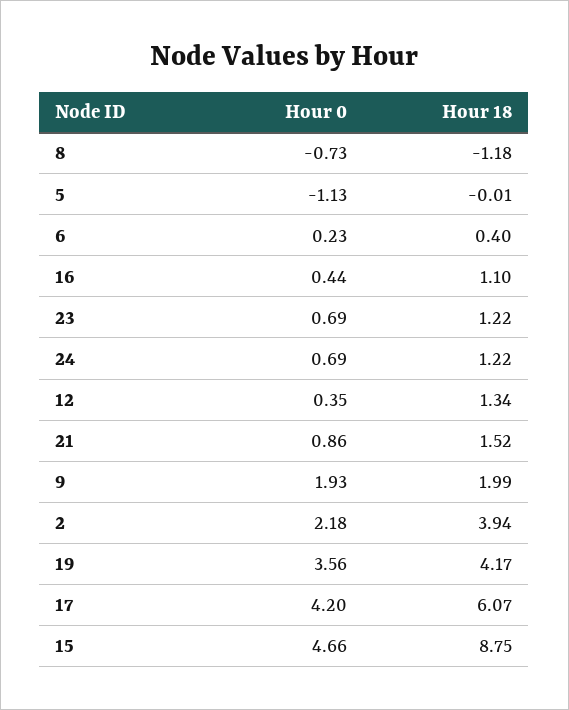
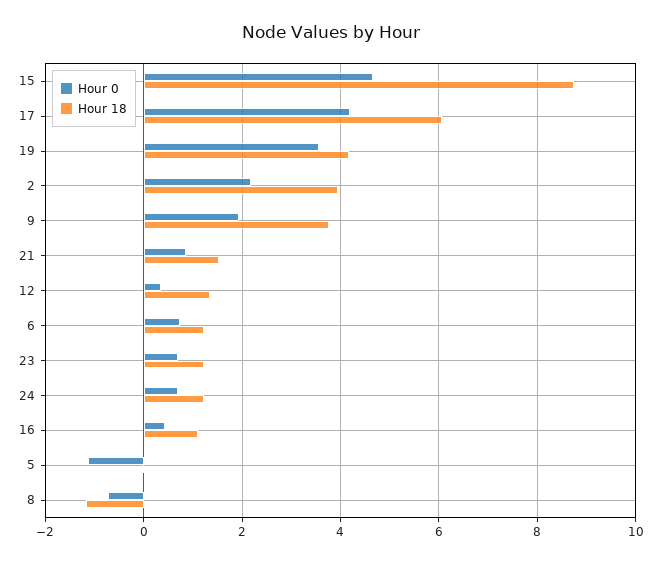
  {
    "Hour 0": {
      "8": -0.73,
      "5": -1.13,
-     "6": 0.23,
+     "6": 0.8,
      "16": 0.44,
      "23": 0.69,
      "24": 0.69,
      "12": 0.35,
      "21": 0.86,
      "9": 1.93,
      "2": 2.18,
      "19": 3.56,
      "17": 4.2,
      "15": 4.66
    },
    "Hour 18": {
      "8": -1.18,
      "5": -0.01,
-     "6": 0.4,
+     "6": 1.2,
      "16": 1.1,
      "23": 1.22,
      "24": 1.22,
      "12": 1.34,
      "21": 1.52,
-     "9": 1.99,
+     "9": 3.8,
      "2": 3.94,
      "19": 4.17,
      "17": 6.07,
      "15": 8.75
    }
  }

